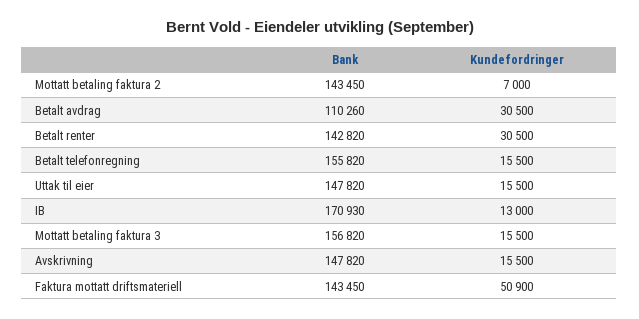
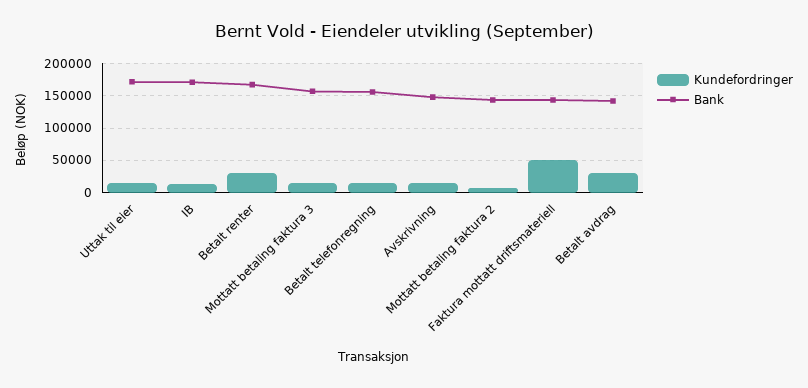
  {
    "Bank": {
      "Mottatt betaling faktura 2": 143450,
-     "Betalt avdrag": 110260,
+     "Betalt avdrag": 140000,
-     "Betalt renter": 142820,
+     "Betalt renter": 170000,
      "Betalt telefonregning": 155820,
-     "Uttak til eier": 147820,
+     "Uttak til eier": 170000,
      "IB": 170930,
      "Mottatt betaling faktura 3": 156820,
      "Avskrivning": 147820,
      "Faktura mottatt driftsmateriell": 143450
    },
    "Kundefordringer": {
      "Mottatt betaling faktura 2": 7000,
      "Betalt avdrag": 30500,
      "Betalt renter": 30500,
      "Betalt telefonregning": 15500,
      "Uttak til eier": 15500,
      "IB": 13000,
      "Mottatt betaling faktura 3": 15500,
      "Avskrivning": 15500,
      "Faktura mottatt driftsmateriell": 50900
    }
  }

